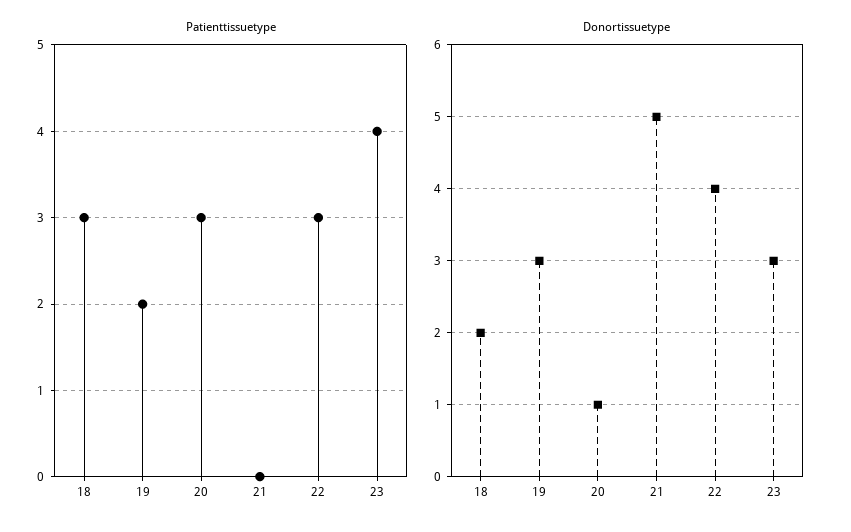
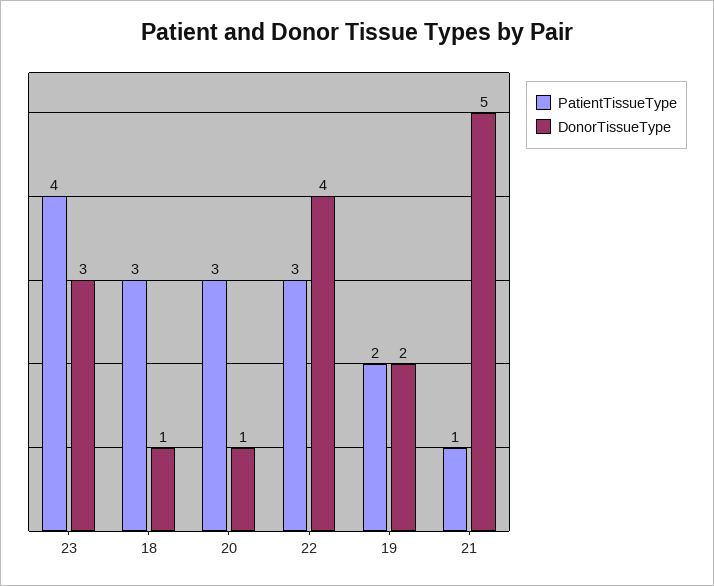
  {
    "Patienttissuetype": {
      "18": 3,
      "19": 2,
      "20": 3,
-     "21": 0,
+     "21": 1,
      "22": 3,
      "23": 4
    },
    "Donortissuetype": {
-     "18": 2,
+     "18": 1,
-     "19": 3,
+     "19": 2,
      "20": 1,
      "21": 5,
      "22": 4,
      "23": 3
    }
  }

